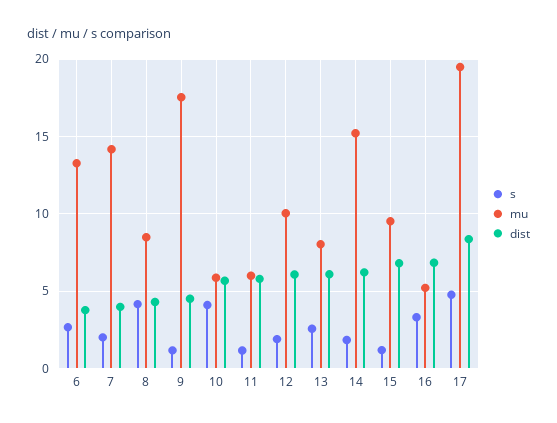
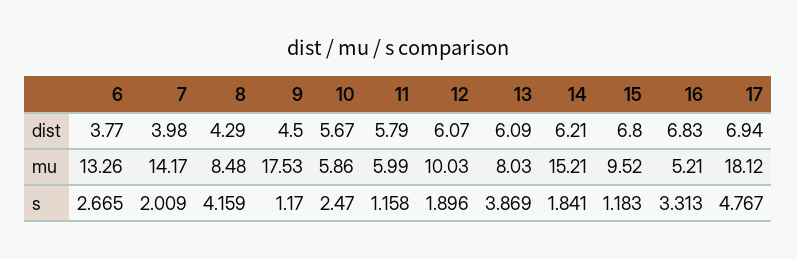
  {
    "s": {
      "6": 2.665,
      "7": 2.009,
      "8": 4.159,
      "9": 1.17,
-     "10": 4,
+     "10": 2.47,
      "11": 1.158,
      "12": 1.896,
-     "13": 2.5,
+     "13": 3.869,
      "14": 1.841,
      "15": 1.183,
      "16": 3.313,
      "17": 4.767
    },
    "mu": {
      "6": 13.26,
      "7": 14.17,
      "8": 8.48,
      "9": 17.53,
      "10": 5.86,
      "11": 5.99,
      "12": 10.03,
      "13": 8.03,
      "14": 15.21,
      "15": 9.52,
      "16": 5.21,
-     "17": 19.5
+     "17": 18.12
    },
    "dist": {
      "6": 3.77,
      "7": 3.98,
      "8": 4.29,
      "9": 4.5,
      "10": 5.67,
      "11": 5.79,
      "12": 6.07,
      "13": 6.09,
      "14": 6.21,
      "15": 6.8,
      "16": 6.83,
-     "17": 8.5
+     "17": 6.94
    }
  }

